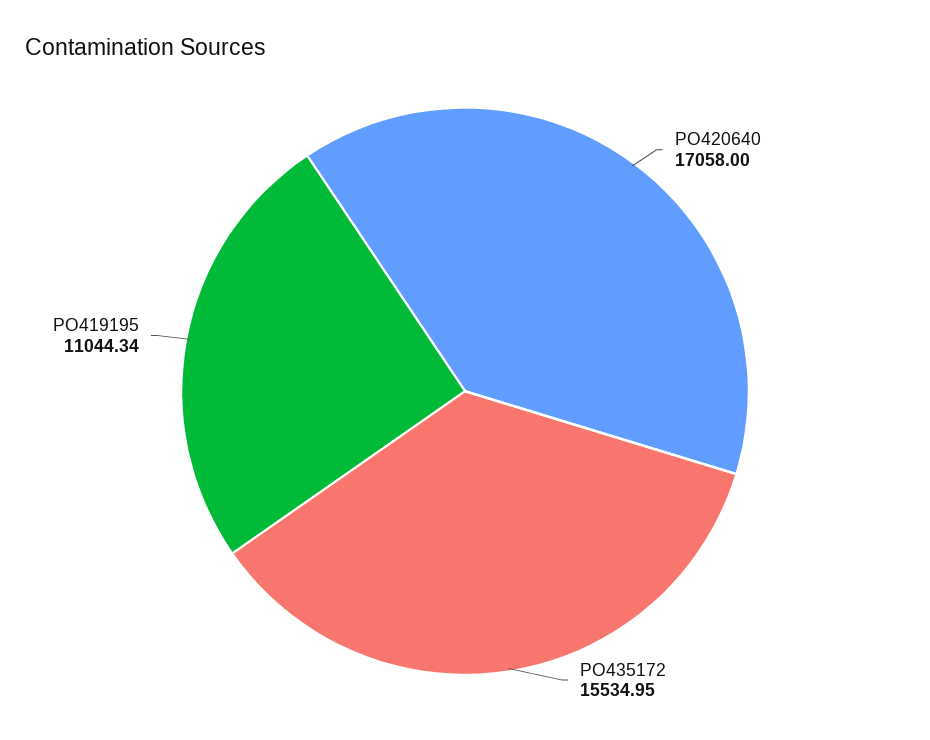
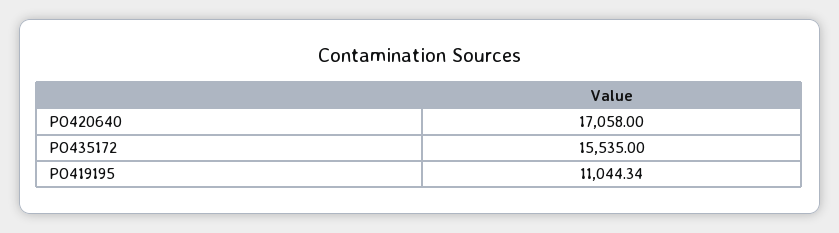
  {
    "PO420640": 17058,
-   "PO435172": 15534.95,
+   "PO435172": 15535,
    "PO419195": 11044.34
  }

